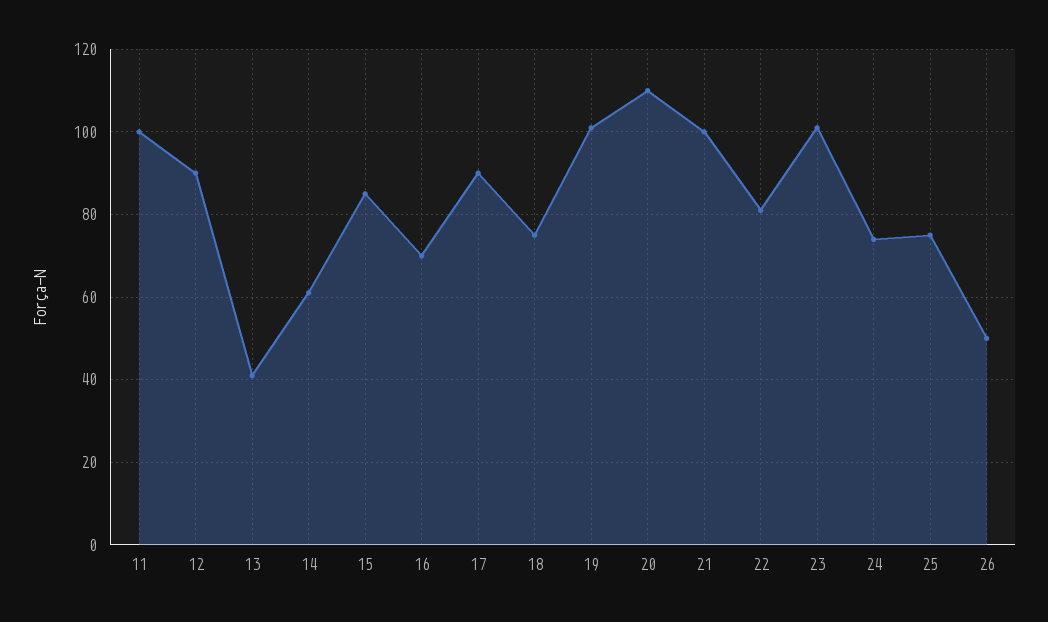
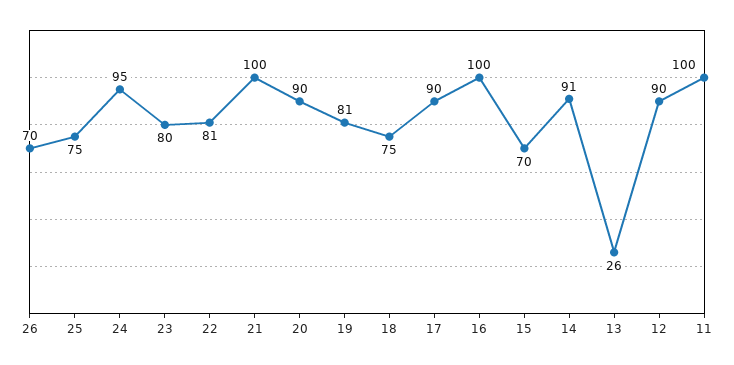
  {
    "11": 100,
    "12": 90,
-   "13": 40,
+   "13": 26,
-   "14": 60,
+   "14": 91,
-   "15": 85,
+   "15": 70,
-   "16": 70,
+   "16": 100,
    "17": 90,
    "18": 75,
-   "19": 100,
+   "19": 81,
-   "20": 110,
+   "20": 90,
    "21": 100,
    "22": 81,
-   "23": 100,
+   "23": 80,
-   "24": 75,
+   "24": 95,
    "25": 75,
-   "26": 50
+   "26": 70
  }

